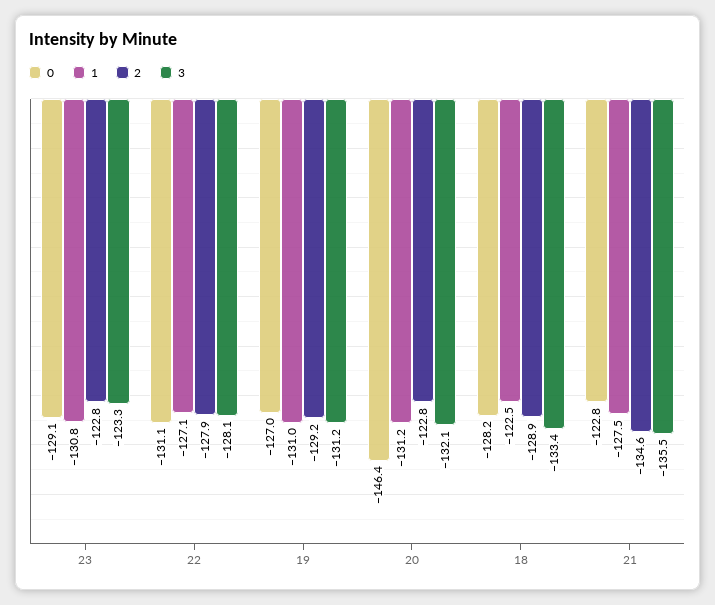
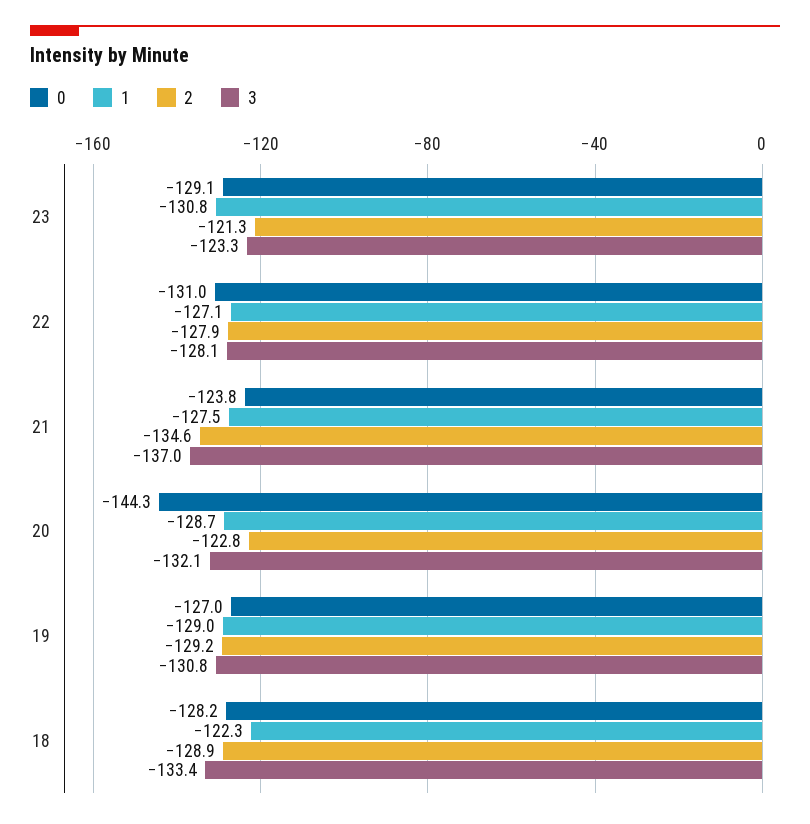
  {
    "0": {
      "23": -129.1,
-     "22": -131.1,
+     "22": -131,
      "19": -127,
-     "20": -146.4,
+     "20": -144.3,
      "18": -128.2,
-     "21": -122.8
+     "21": -123.8
    },
    "1": {
      "23": -130.8,
      "22": -127.1,
-     "19": -131,
+     "19": -129,
-     "20": -131.2,
+     "20": -128.7,
-     "18": -122.5,
+     "18": -122.3,
      "21": -127.5
    },
    "2": {
-     "23": -122.8,
+     "23": -121.3,
      "22": -127.9,
      "19": -129.2,
      "20": -122.8,
      "18": -128.9,
      "21": -134.6
    },
    "3": {
      "23": -123.3,
      "22": -128.1,
-     "19": -131.2,
+     "19": -130.8,
      "20": -132.1,
      "18": -133.4,
-     "21": -135.5
+     "21": -137
    }
  }

